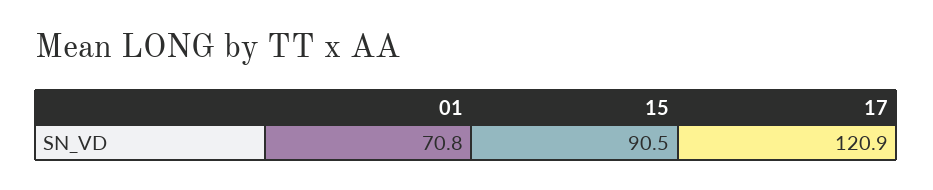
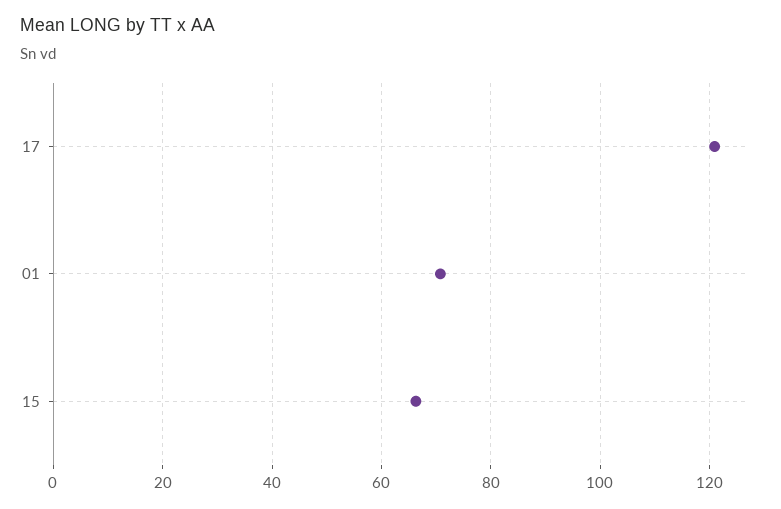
  {
    "01": 70.8,
-   "15": 90.5,
+   "15": 66,
    "17": 120.9
  }

